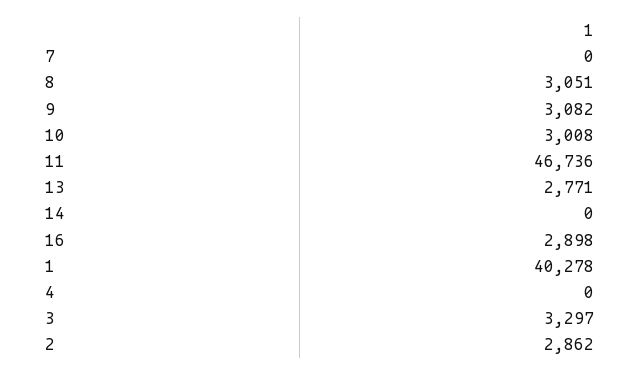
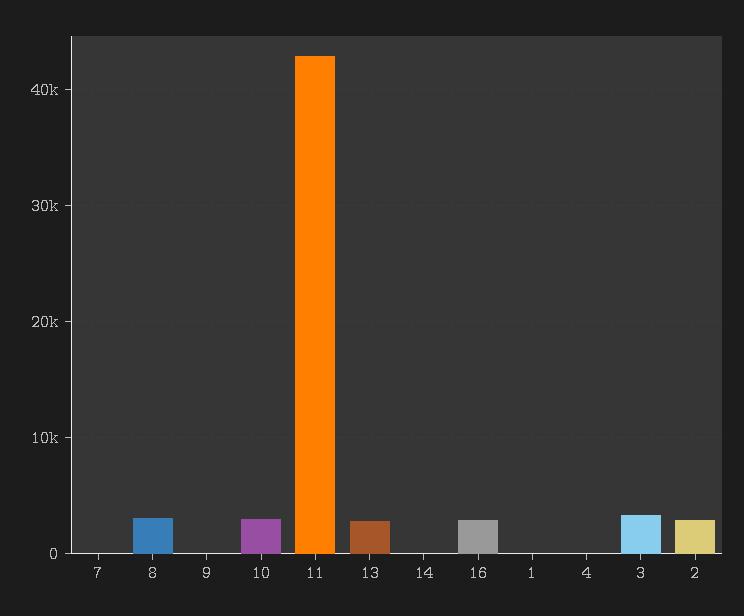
  {
    "7": 0,
    "8": 3051,
-   "9": 3082,
+   "9": 0,
    "10": 3008,
-   "11": 46736,
+   "11": 43000,
    "13": 2771,
    "14": 0,
    "16": 2898,
-   "1": 40278,
+   "1": 0,
    "4": 0,
    "3": 3297,
    "2": 2862
  }

